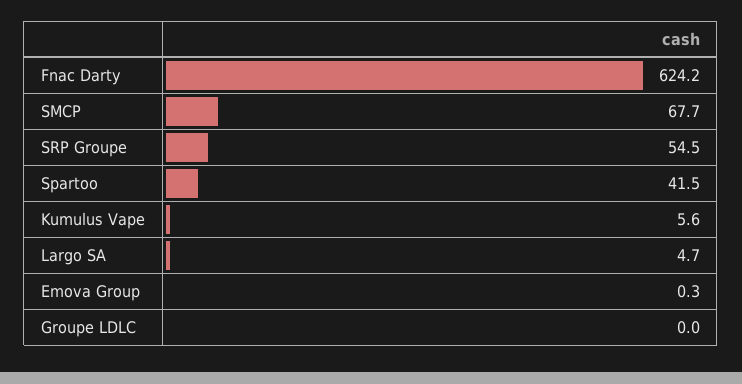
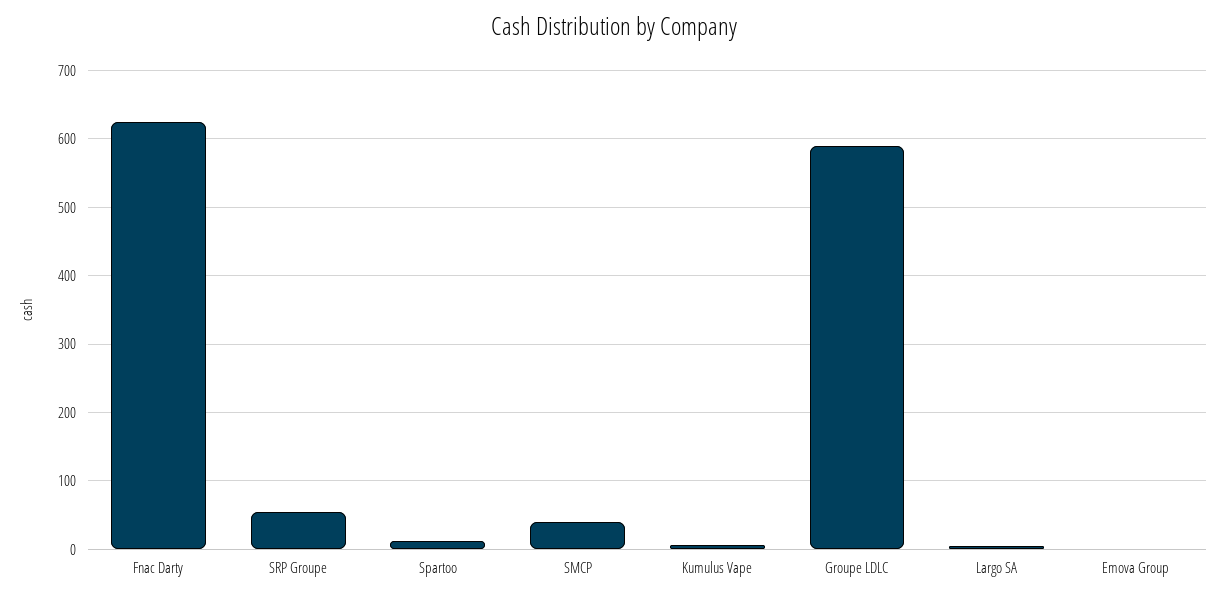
  {
    "Fnac Darty": 624.2,
-   "SMCP": 67.7,
+   "SMCP": 40,
    "SRP Groupe": 54.5,
-   "Spartoo": 41.5,
+   "Spartoo": 10,
    "Kumulus Vape": 5.6,
    "Largo SA": 4.7,
    "Emova Group": 0.3,
-   "Groupe LDLC": 0
+   "Groupe LDLC": 590
  }

